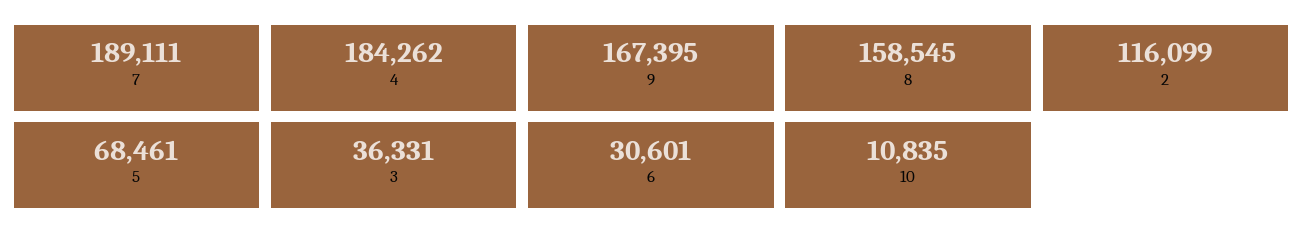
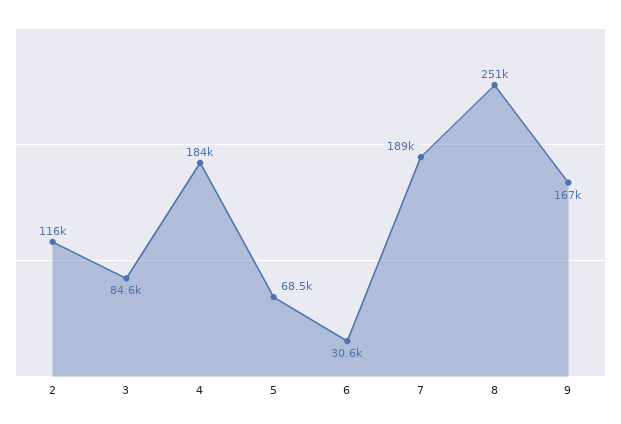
  {
    "7": 189111,
    "4": 184262,
    "9": 167395,
-   "8": 158545,
+   "8": 251000,
    "2": 116099,
    "5": 68461,
-   "3": 36331,
+   "3": 84600,
-   "6": 30601,
+   "6": 30601
-   "10": 10835
  }

